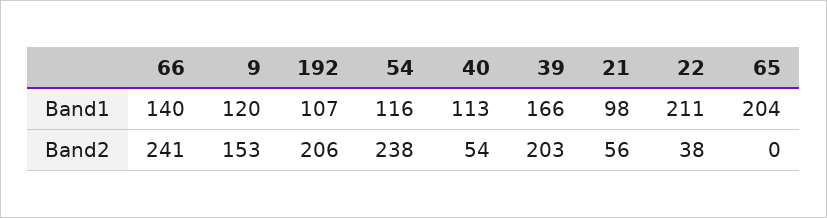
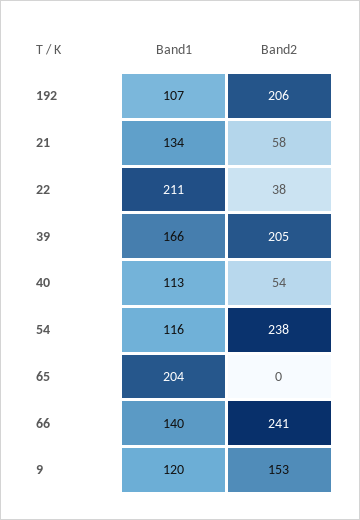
  {
    "66": {
      "Band1": 140,
      "Band2": 241
    },
    "9": {
      "Band1": 120,
      "Band2": 153
    },
    "192": {
      "Band1": 107,
      "Band2": 206
    },
    "54": {
      "Band1": 116,
      "Band2": 238
    },
    "40": {
      "Band1": 113,
      "Band2": 54
    },
    "39": {
      "Band1": 166,
-     "Band2": 203
+     "Band2": 205
    },
    "21": {
-     "Band1": 98,
+     "Band1": 134,
-     "Band2": 56
+     "Band2": 58
    },
    "22": {
      "Band1": 211,
      "Band2": 38
    },
    "65": {
      "Band1": 204,
      "Band2": 0
    }
  }

